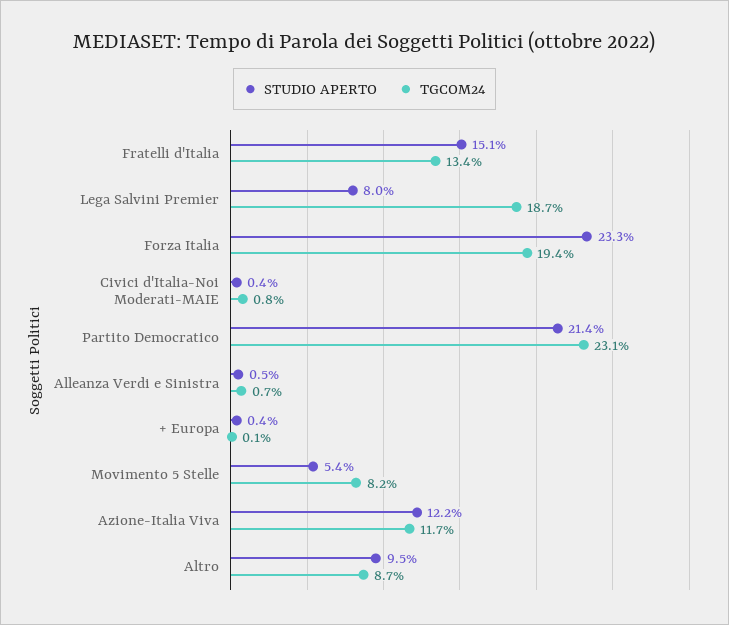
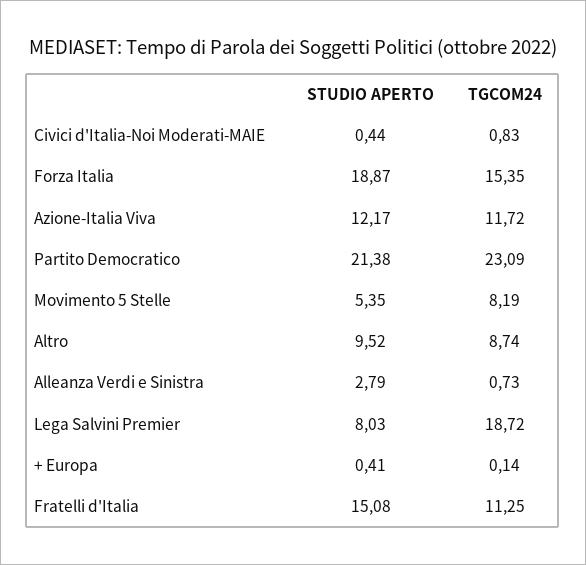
  {
    "STUDIO APERTO": {
      "Fratelli d'Italia": 15.08,
      "Lega Salvini Premier": 8.03,
-     "Forza Italia": 23.3,
+     "Forza Italia": 18.87,
      "Civici d'Italia-Noi Moderati-MAIE": 0.44,
      "Partito Democratico": 21.38,
-     "Alleanza Verdi e Sinistra": 0.5,
+     "Alleanza Verdi e Sinistra": 2.79,
      "+ Europa": 0.41,
      "Movimento 5 Stelle": 5.35,
      "Azione-Italia Viva": 12.17,
      "Altro": 9.52
    },
    "TGCOM24": {
-     "Fratelli d'Italia": 13.4,
+     "Fratelli d'Italia": 11.25,
      "Lega Salvini Premier": 18.72,
-     "Forza Italia": 19.4,
+     "Forza Italia": 15.35,
      "Civici d'Italia-Noi Moderati-MAIE": 0.83,
      "Partito Democratico": 23.09,
      "Alleanza Verdi e Sinistra": 0.73,
      "+ Europa": 0.14,
      "Movimento 5 Stelle": 8.19,
      "Azione-Italia Viva": 11.72,
      "Altro": 8.74
    }
  }

